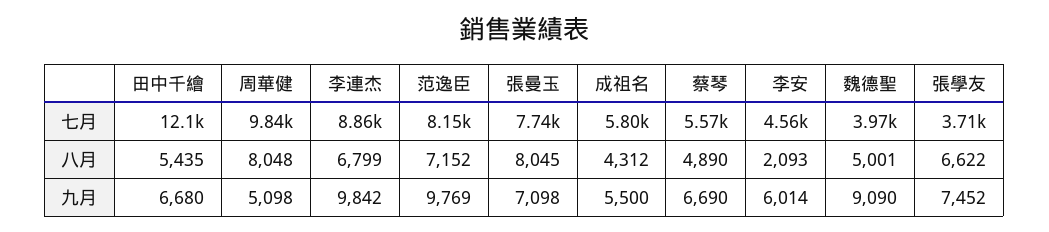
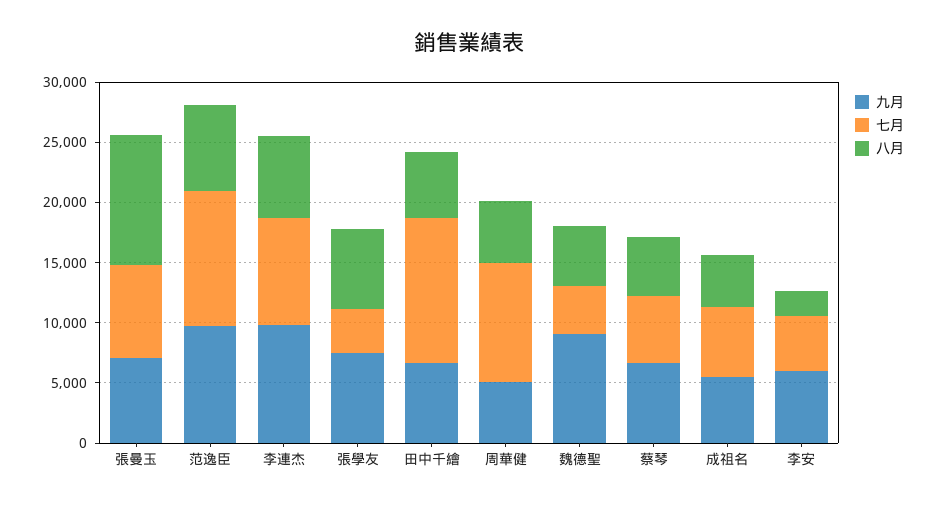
  {
    "七月": {
      "田中千繪": 12100,
      "周華健": 9840,
      "李連杰": 8860,
-     "范逸臣": 8150,
+     "范逸臣": 11000,
      "張曼玉": 7740,
      "成祖名": 5800,
      "蔡琴": 5570,
      "李安": 4560,
      "魏德聖": 3970,
      "張學友": 3710
    },
    "八月": {
      "田中千繪": 5435,
-     "周華健": 8048,
+     "周華健": 5000,
      "李連杰": 6799,
      "范逸臣": 7152,
-     "張曼玉": 8045,
+     "張曼玉": 11000,
      "成祖名": 4312,
      "蔡琴": 4890,
      "李安": 2093,
      "魏德聖": 5001,
      "張學友": 6622
    },
    "九月": {
      "田中千繪": 6680,
      "周華健": 5098,
      "李連杰": 9842,
      "范逸臣": 9769,
      "張曼玉": 7098,
      "成祖名": 5500,
      "蔡琴": 6690,
      "李安": 6014,
      "魏德聖": 9090,
      "張學友": 7452
    }
  }

